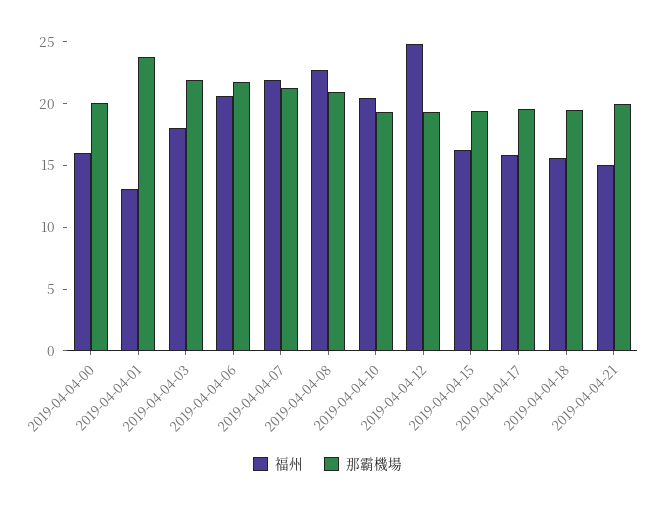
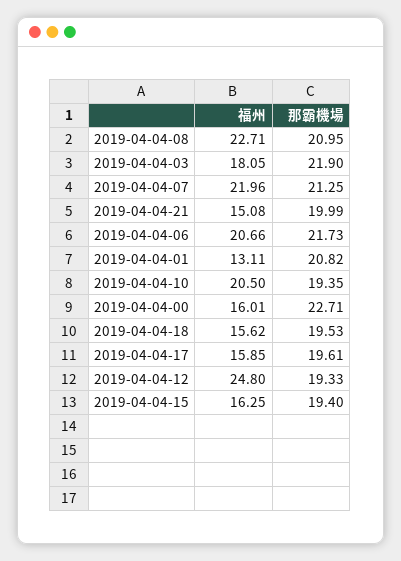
  {
    "福州": {
      "2019-04-04-00": 16.01,
      "2019-04-04-01": 13.11,
      "2019-04-04-03": 18.05,
      "2019-04-04-06": 20.66,
      "2019-04-04-07": 21.96,
      "2019-04-04-08": 22.71,
      "2019-04-04-10": 20.5,
      "2019-04-04-12": 24.8,
      "2019-04-04-15": 16.25,
      "2019-04-04-17": 15.85,
      "2019-04-04-18": 15.62,
      "2019-04-04-21": 15.08
    },
    "那霸機場": {
-     "2019-04-04-00": 20,
+     "2019-04-04-00": 22.71,
-     "2019-04-04-01": 24,
+     "2019-04-04-01": 20.82,
      "2019-04-04-03": 21.9,
      "2019-04-04-06": 21.73,
      "2019-04-04-07": 21.25,
      "2019-04-04-08": 20.95,
      "2019-04-04-10": 19.35,
      "2019-04-04-12": 19.33,
      "2019-04-04-15": 19.4,
      "2019-04-04-17": 19.61,
      "2019-04-04-18": 19.53,
      "2019-04-04-21": 19.99
    }
  }

